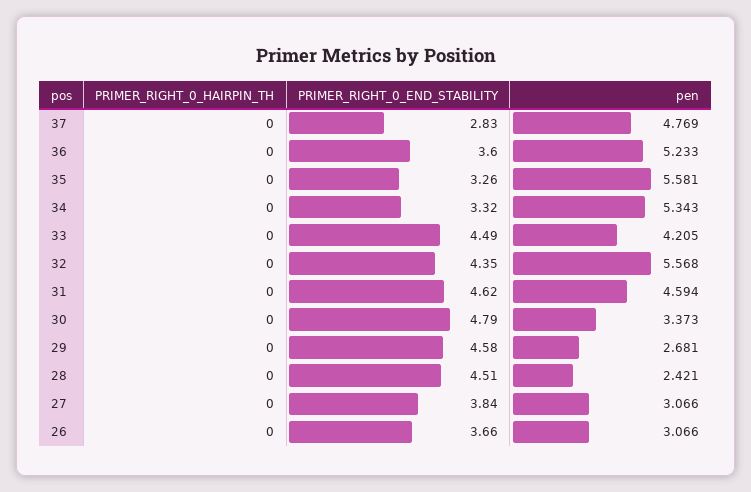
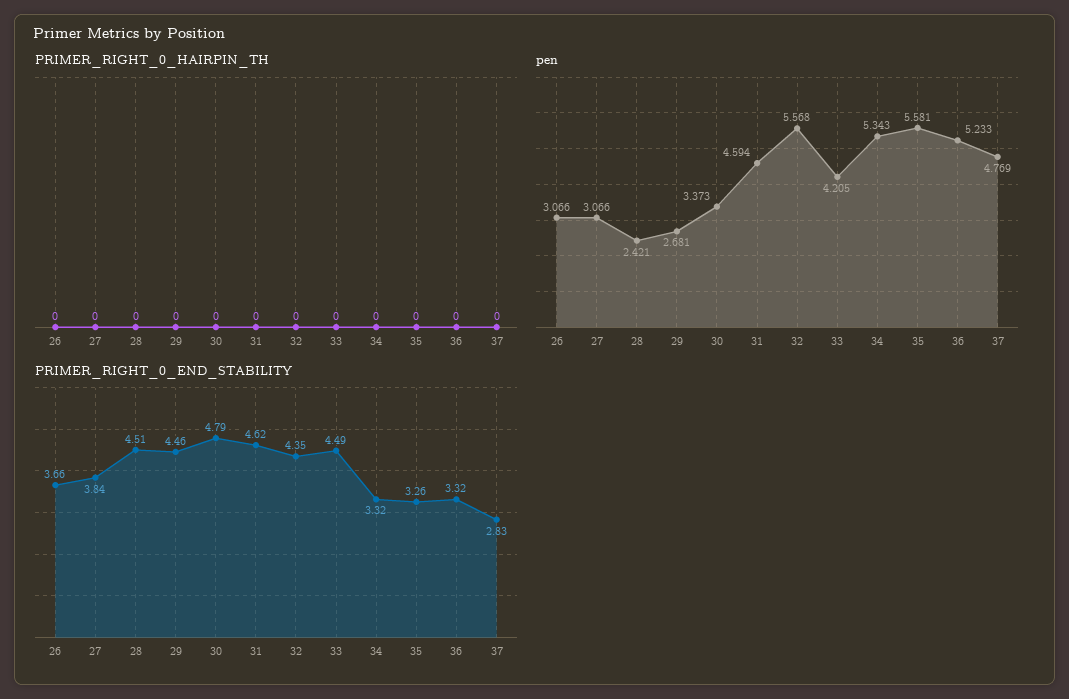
  {
    "PRIMER_RIGHT_0_HAIRPIN_TH": {
      "37": 0,
      "36": 0,
      "35": 0,
      "34": 0,
      "33": 0,
      "32": 0,
      "31": 0,
      "30": 0,
      "29": 0,
      "28": 0,
      "27": 0,
      "26": 0
    },
    "PRIMER_RIGHT_0_END_STABILITY": {
      "37": 2.83,
-     "36": 3.6,
+     "36": 3.32,
      "35": 3.26,
      "34": 3.32,
      "33": 4.49,
      "32": 4.35,
      "31": 4.62,
      "30": 4.79,
-     "29": 4.58,
+     "29": 4.46,
      "28": 4.51,
      "27": 3.84,
      "26": 3.66
    },
    "pen": {
      "37": 4.769,
      "36": 5.233,
      "35": 5.581,
      "34": 5.343,
      "33": 4.205,
      "32": 5.568,
      "31": 4.594,
      "30": 3.373,
      "29": 2.681,
      "28": 2.421,
      "27": 3.066,
      "26": 3.066
    }
  }

